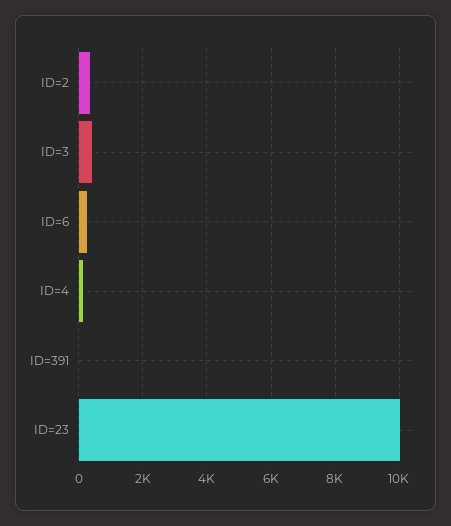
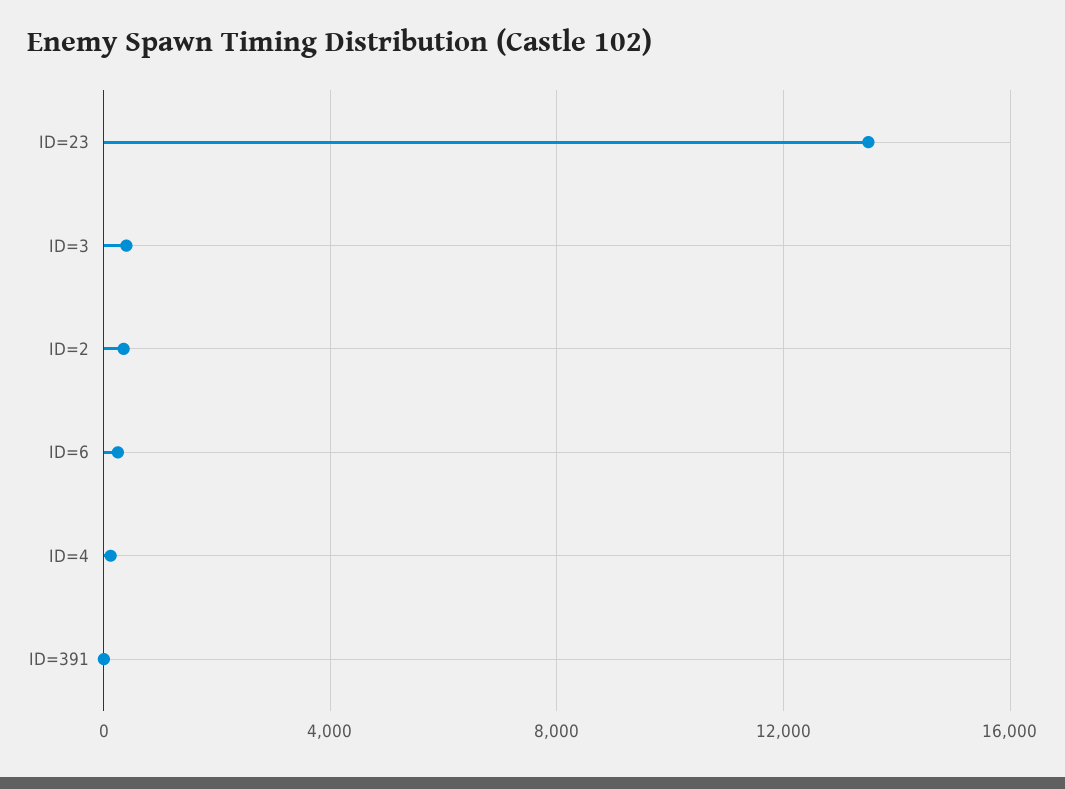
  {
    "ID=2": 400,
    "ID=3": 400,
    "ID=6": 200,
    "ID=4": 200,
    "ID=391": 0,
-   "ID=23": 10000
+   "ID=23": 13500
  }

